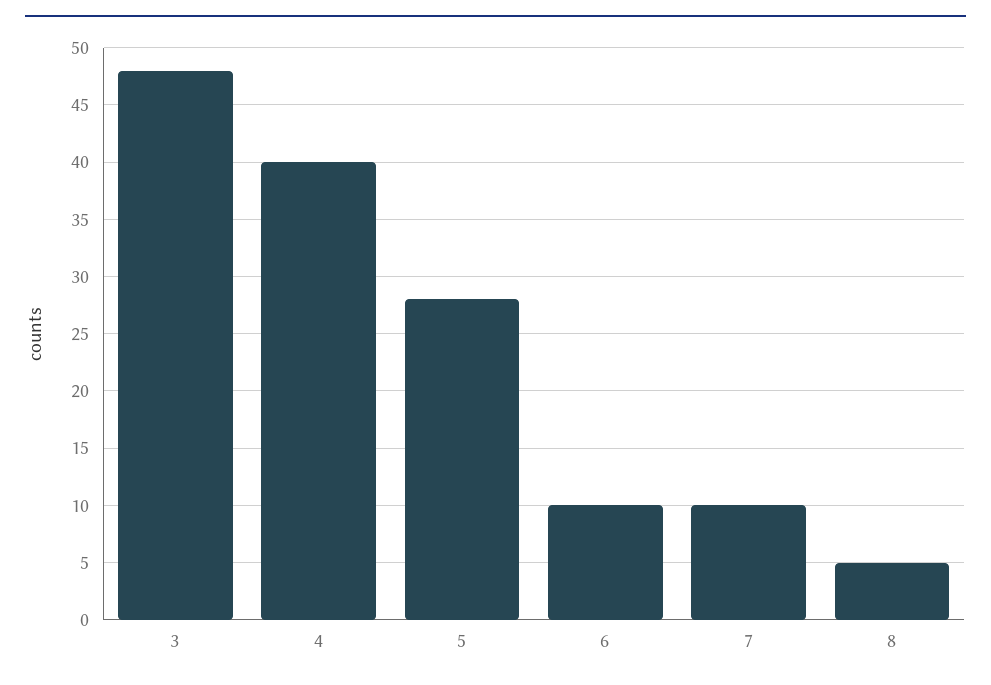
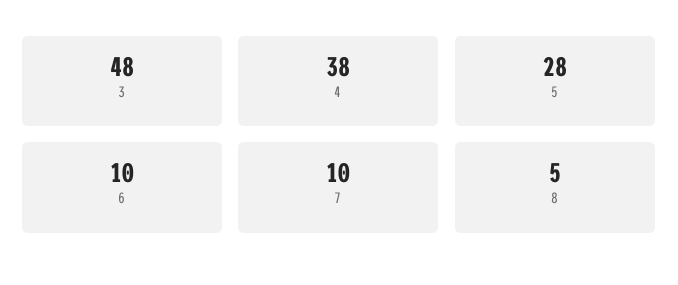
  {
    "3": 48,
-   "4": 40,
+   "4": 38,
    "5": 28,
    "6": 10,
    "7": 10,
    "8": 5
  }

